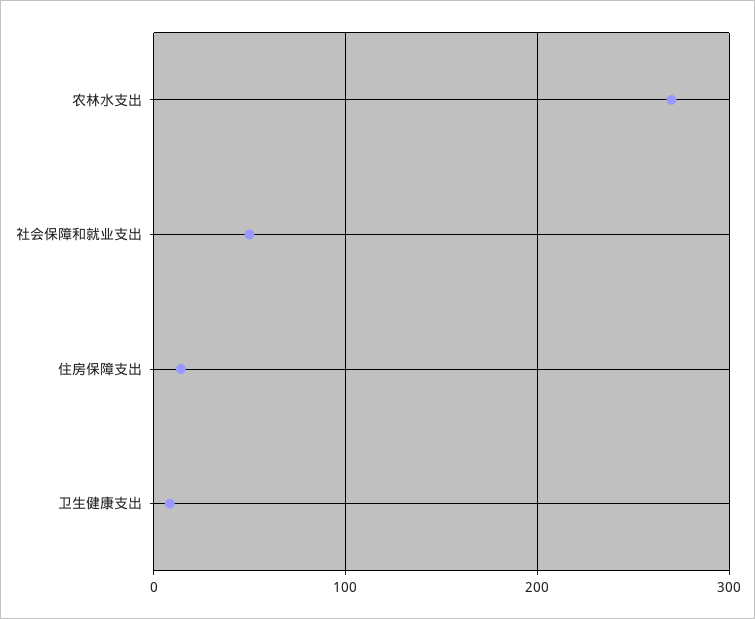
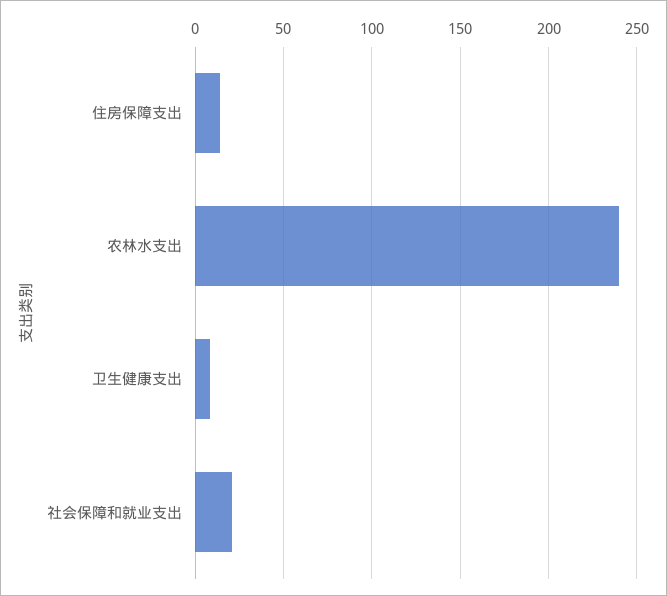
  {
-   "农林水支出": 270,
+   "农林水支出": 240,
-   "社会保障和就业支出": 50,
+   "社会保障和就业支出": 20,
    "住房保障支出": 15,
    "卫生健康支出": 10
  }

